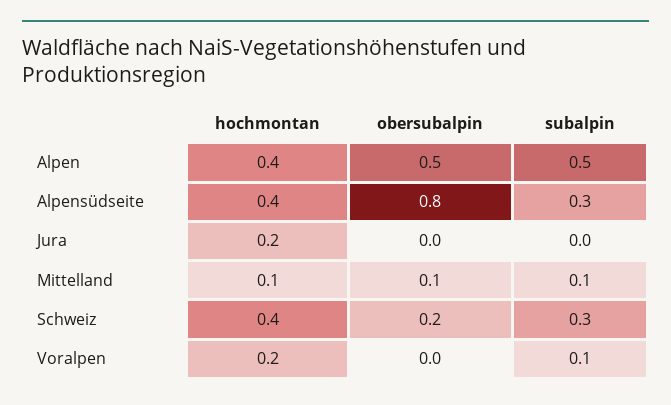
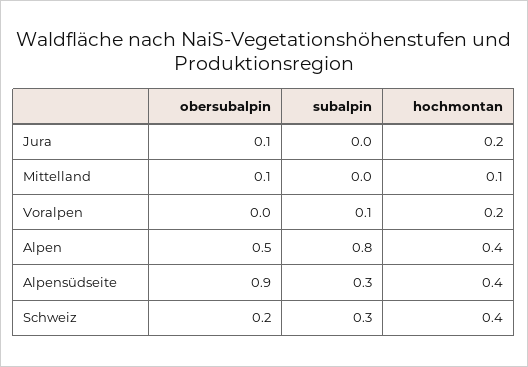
  {
    "hochmontan": {
      "Alpen": 0.4,
      "Alpensüdseite": 0.4,
      "Jura": 0.2,
      "Mittelland": 0.1,
      "Schweiz": 0.4,
      "Voralpen": 0.2
    },
    "obersubalpin": {
      "Alpen": 0.5,
-     "Alpensüdseite": 0.8,
+     "Alpensüdseite": 0.9,
-     "Jura": 0,
+     "Jura": 0.1,
      "Mittelland": 0.1,
      "Schweiz": 0.2,
      "Voralpen": 0
    },
    "subalpin": {
-     "Alpen": 0.5,
+     "Alpen": 0.8,
      "Alpensüdseite": 0.3,
      "Jura": 0,
-     "Mittelland": 0.1,
+     "Mittelland": 0,
      "Schweiz": 0.3,
      "Voralpen": 0.1
    }
  }

